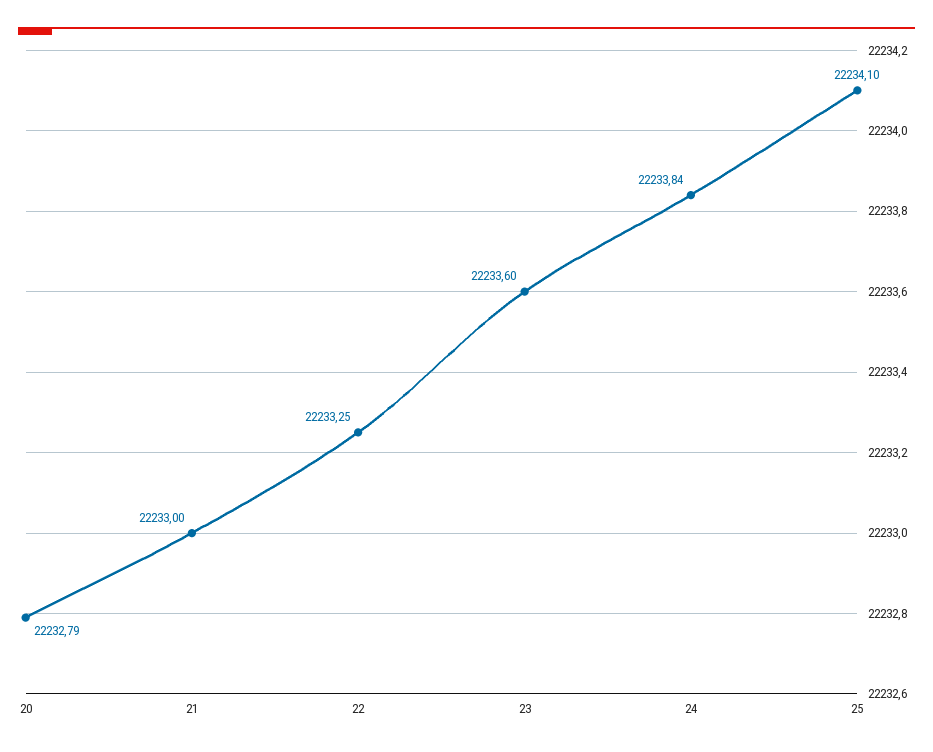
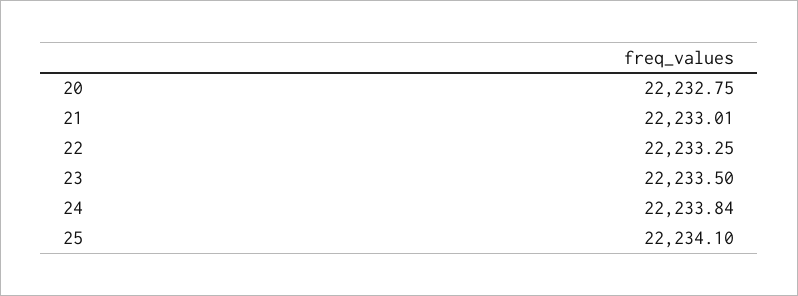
  {
-   "20": 22232.79,
+   "20": 22232.75,
-   "21": 22233,
+   "21": 22233.01,
    "22": 22233.25,
-   "23": 22233.6,
+   "23": 22233.5,
    "24": 22233.84,
    "25": 22234.1
  }

